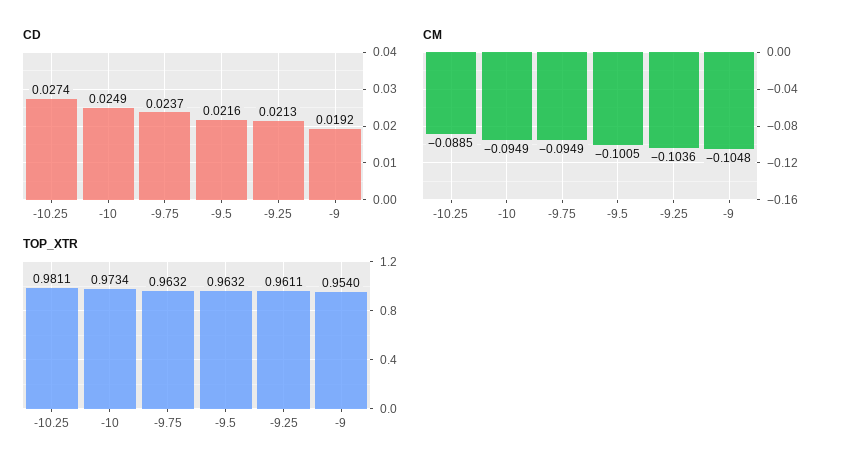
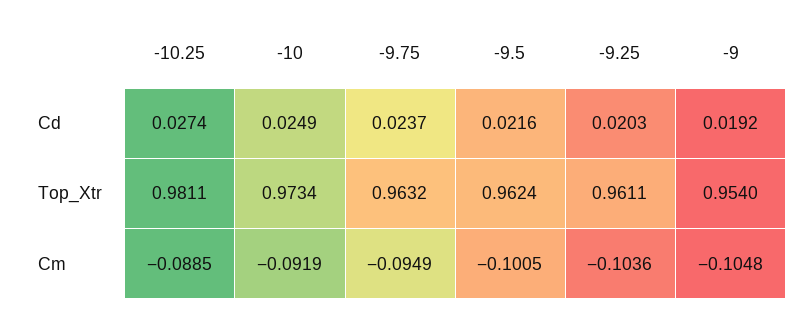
  {
    "CD": {
      "-10.25": 0.0274,
      "-10": 0.0249,
      "-9.75": 0.0237,
      "-9.5": 0.0216,
-     "-9.25": 0.0213,
+     "-9.25": 0.0203,
      "-9": 0.0192
    },
    "CM": {
      "-10.25": -0.0885,
-     "-10": -0.0949,
+     "-10": -0.0919,
      "-9.75": -0.0949,
      "-9.5": -0.1005,
      "-9.25": -0.1036,
      "-9": -0.1048
    },
    "TOP_XTR": {
      "-10.25": 0.9811,
      "-10": 0.9734,
      "-9.75": 0.9632,
-     "-9.5": 0.9632,
+     "-9.5": 0.9624,
      "-9.25": 0.9611,
      "-9": 0.954
    }
  }

